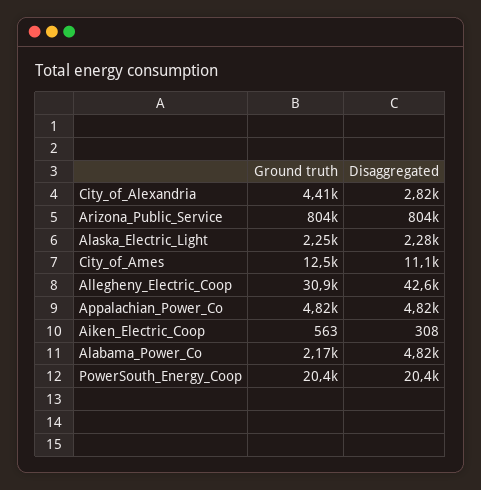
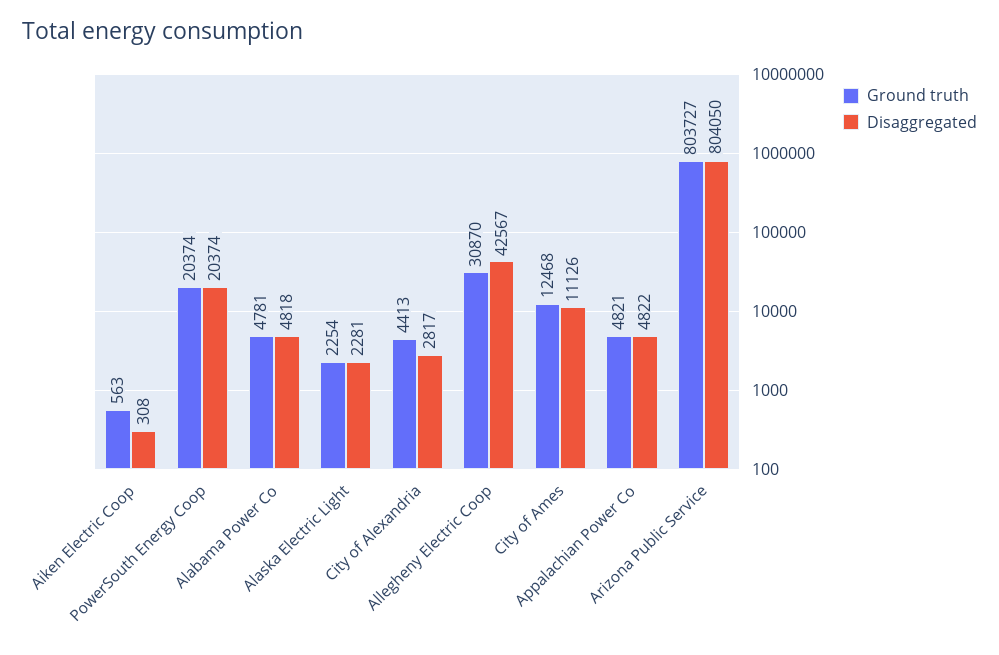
  {
    "Ground truth": {
      "City_of_Alexandria": 4413,
      "Arizona_Public_Service": 803727,
      "Alaska_Electric_Light": 2254,
      "City_of_Ames": 12468,
      "Allegheny_Electric_Coop": 30870,
      "Appalachian_Power_Co": 4821,
      "Aiken_Electric_Coop": 563,
-     "Alabama_Power_Co": 2170,
+     "Alabama_Power_Co": 4781,
      "PowerSouth_Energy_Coop": 20374
    },
    "Disaggregated": {
      "City_of_Alexandria": 2817,
      "Arizona_Public_Service": 804050,
      "Alaska_Electric_Light": 2281,
      "City_of_Ames": 11126,
      "Allegheny_Electric_Coop": 42567,
      "Appalachian_Power_Co": 4822,
      "Aiken_Electric_Coop": 308,
      "Alabama_Power_Co": 4818,
      "PowerSouth_Energy_Coop": 20374
    }
  }

